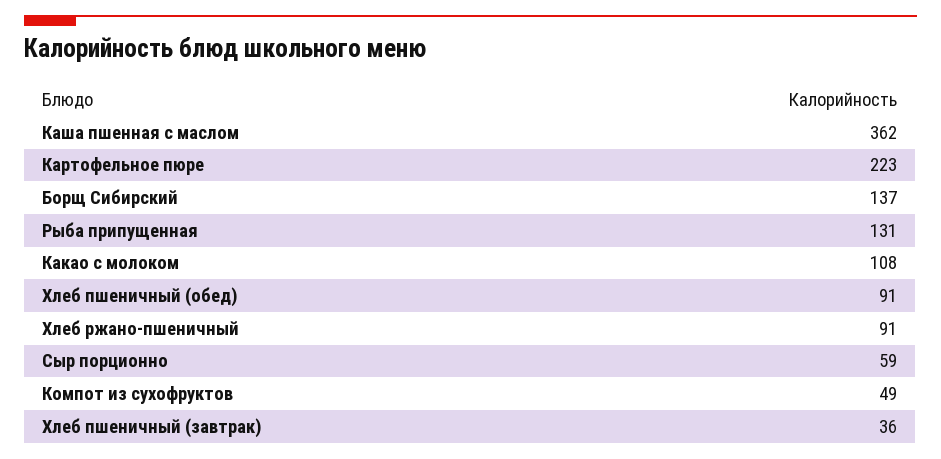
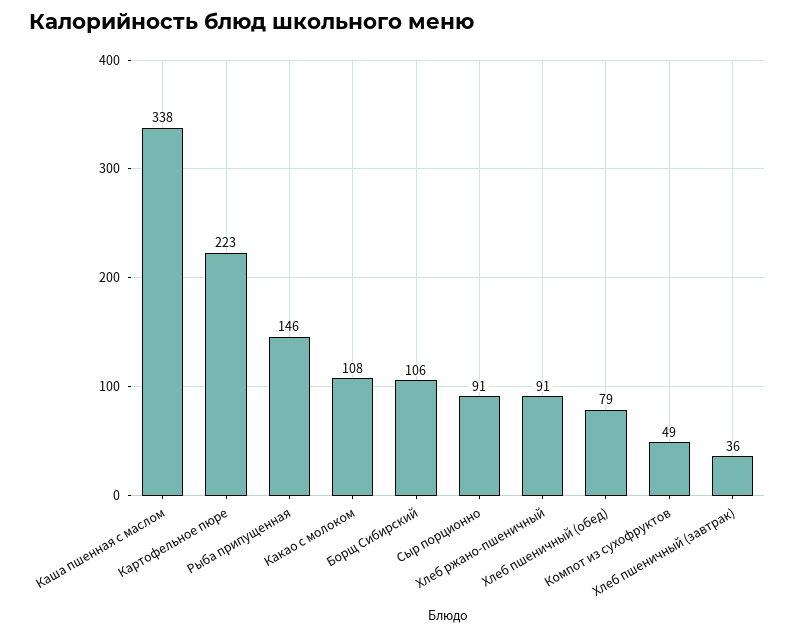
  {
-   "Каша пшенная с маслом": 362,
+   "Каша пшенная с маслом": 338,
    "Картофельное пюре": 223,
-   "Борщ Сибирский": 137,
+   "Борщ Сибирский": 106,
-   "Рыба припущенная": 131,
+   "Рыба припущенная": 146,
    "Какао с молоком": 108,
-   "Хлеб пшеничный (обед)": 91,
+   "Хлеб пшеничный (обед)": 79,
    "Хлеб ржано-пшеничный": 91,
-   "Сыр порционно": 59,
+   "Сыр порционно": 91,
    "Компот из сухофруктов": 49,
    "Хлеб пшеничный (завтрак)": 36
  }

